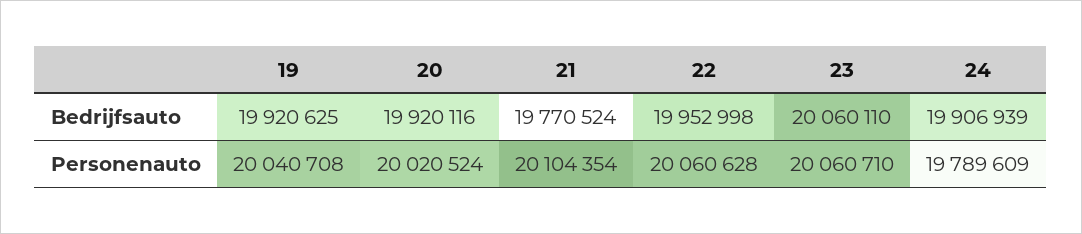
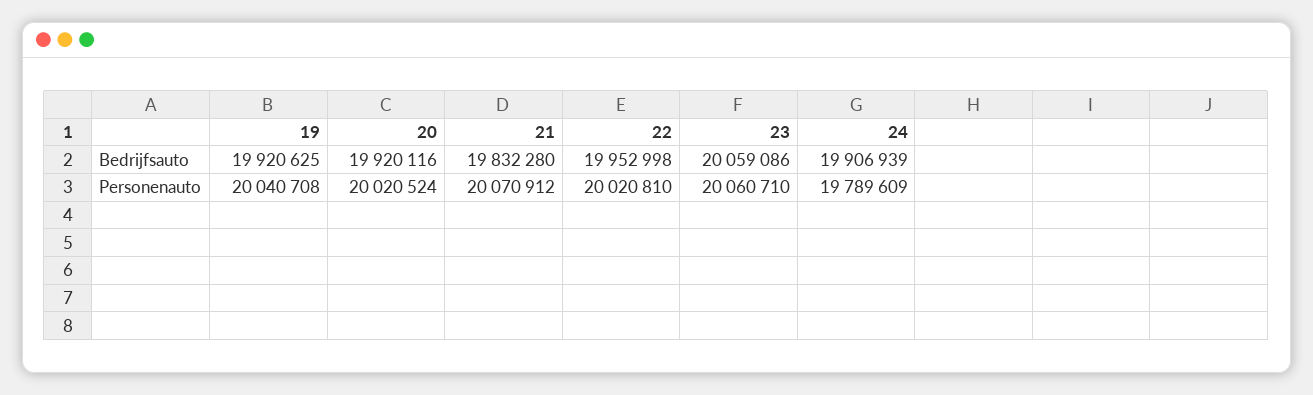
  {
    "19": {
      "Bedrijfsauto": 19920625,
      "Personenauto": 20040708
    },
    "20": {
      "Bedrijfsauto": 19920116,
      "Personenauto": 20020524
    },
    "21": {
-     "Bedrijfsauto": 19770524,
+     "Bedrijfsauto": 19832280,
-     "Personenauto": 20104354
+     "Personenauto": 20070912
    },
    "22": {
      "Bedrijfsauto": 19952998,
-     "Personenauto": 20060628
+     "Personenauto": 20020810
    },
    "23": {
-     "Bedrijfsauto": 20060110,
+     "Bedrijfsauto": 20059086,
      "Personenauto": 20060710
    },
    "24": {
      "Bedrijfsauto": 19906939,
      "Personenauto": 19789609
    }
  }

